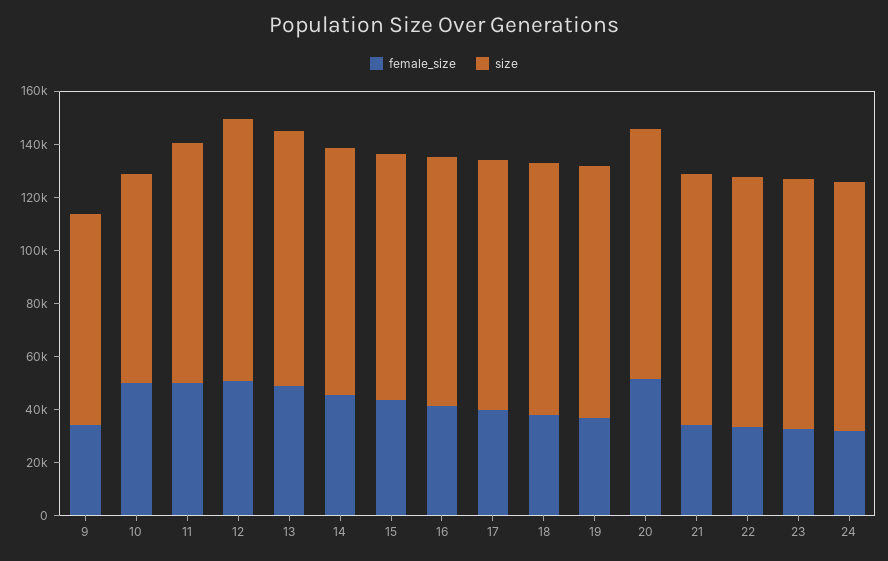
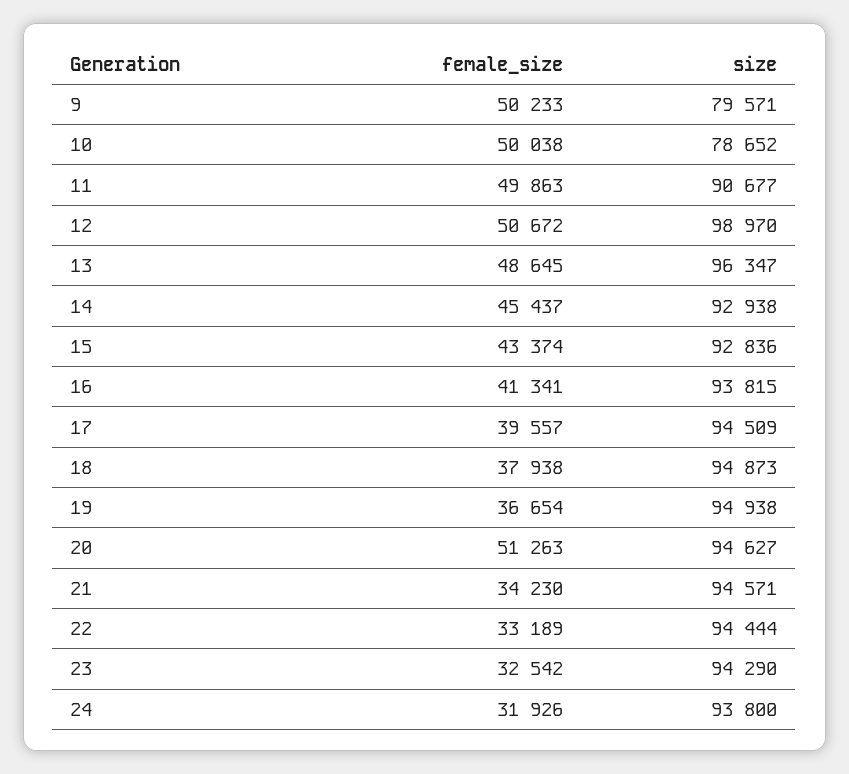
  {
    "female_size": {
-     "9": 35000,
+     "9": 50233,
      "10": 50038,
      "11": 49863,
      "12": 50672,
      "13": 48645,
      "14": 45437,
      "15": 43374,
      "16": 41341,
      "17": 39557,
      "18": 37938,
      "19": 36654,
      "20": 51263,
      "21": 34230,
      "22": 33189,
      "23": 32542,
      "24": 31926
    },
    "size": {
      "9": 79571,
      "10": 78652,
      "11": 90677,
      "12": 98970,
      "13": 96347,
      "14": 92938,
      "15": 92836,
      "16": 93815,
      "17": 94509,
      "18": 94873,
      "19": 94938,
      "20": 94627,
      "21": 94571,
      "22": 94444,
      "23": 94290,
      "24": 93800
    }
  }

